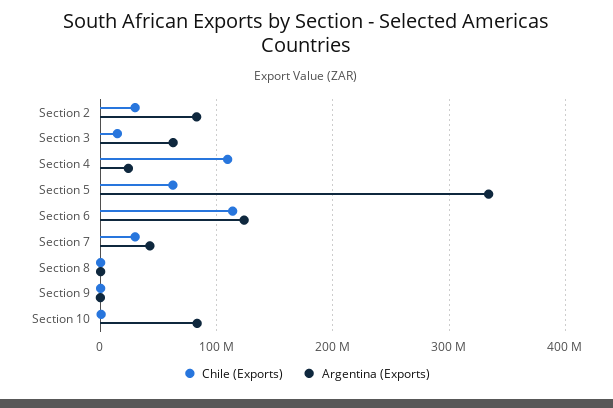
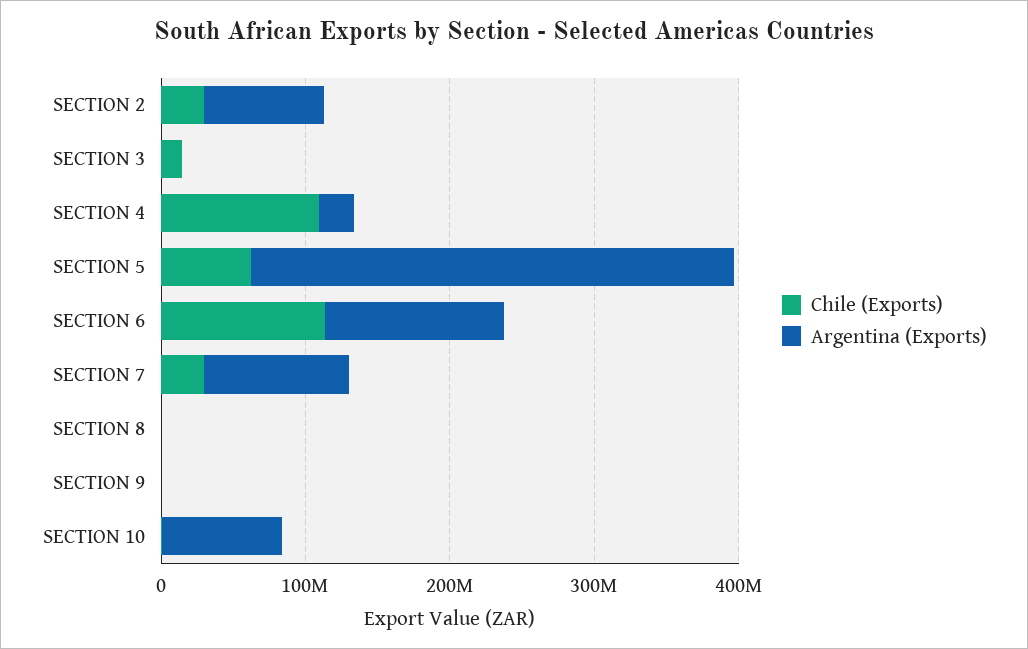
  {
    "Chile (Exports)": {
      "Section 2": 30000000,
      "Section 3": 10000000,
      "Section 4": 110000000,
      "Section 5": 60000000,
      "Section 6": 110000000,
      "Section 7": 30000000,
      "Section 8": 0,
      "Section 9": 0,
      "Section 10": 0
    },
    "Argentina (Exports)": {
      "Section 2": 80000000,
-     "Section 3": 60000000,
+     "Section 3": 0,
      "Section 4": 20000000,
      "Section 5": 330000000,
      "Section 6": 120000000,
-     "Section 7": 40000000,
+     "Section 7": 100000000,
      "Section 8": 0,
      "Section 9": 0,
      "Section 10": 80000000
    }
  }

